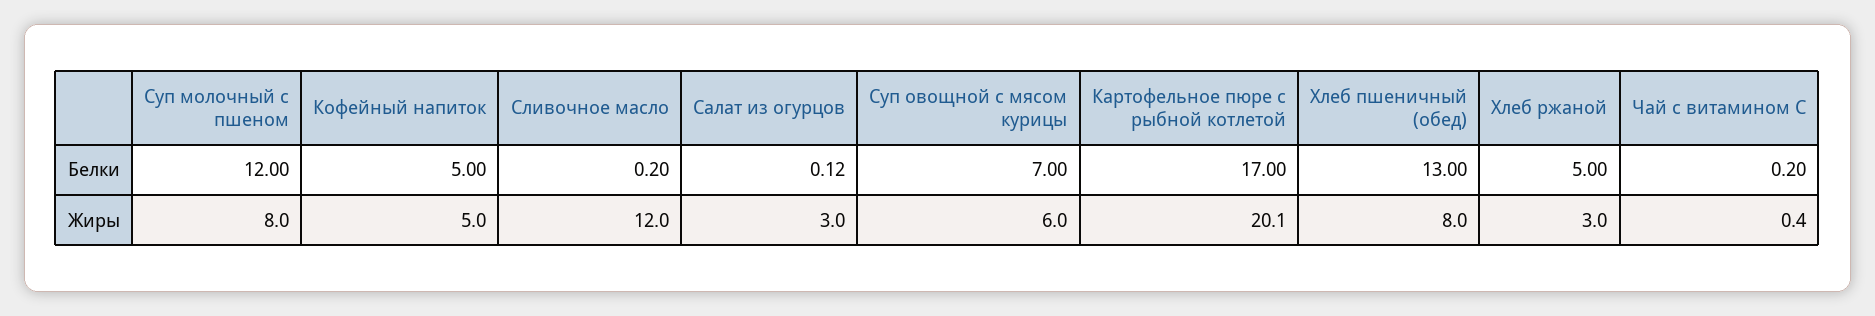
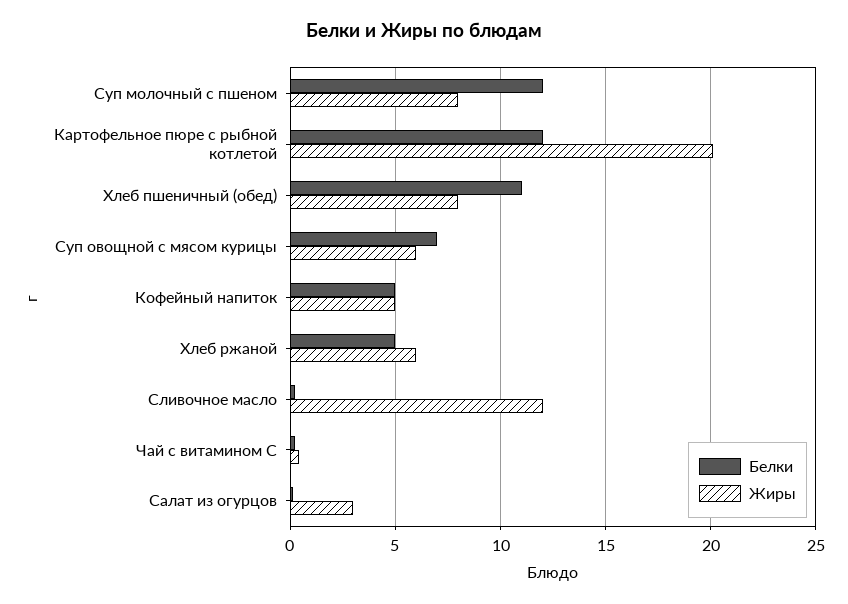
  {
    "Белки": {
      "Суп молочный с пшеном": 12,
      "Кофейный напиток": 5,
      "Сливочное масло": 0.2,
      "Салат из огурцов": 0.12,
      "Суп овощной с мясом курицы": 7,
-     "Картофельное пюре с рыбной котлетой": 17,
+     "Картофельное пюре с рыбной котлетой": 12,
-     "Хлеб пшеничный (обед)": 13,
+     "Хлеб пшеничный (обед)": 11,
      "Хлеб ржаной": 5,
      "Чай с витамином С": 0.2
    },
    "Жиры": {
      "Суп молочный с пшеном": 8,
      "Кофейный напиток": 5,
      "Сливочное масло": 12,
      "Салат из огурцов": 3,
      "Суп овощной с мясом курицы": 6,
      "Картофельное пюре с рыбной котлетой": 20.1,
      "Хлеб пшеничный (обед)": 8,
-     "Хлеб ржаной": 3,
+     "Хлеб ржаной": 6,
      "Чай с витамином С": 0.4
    }
  }

